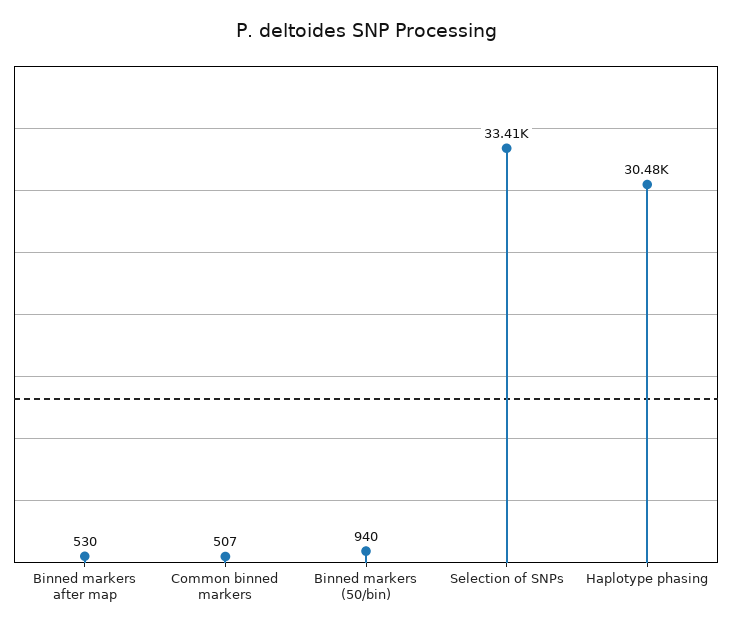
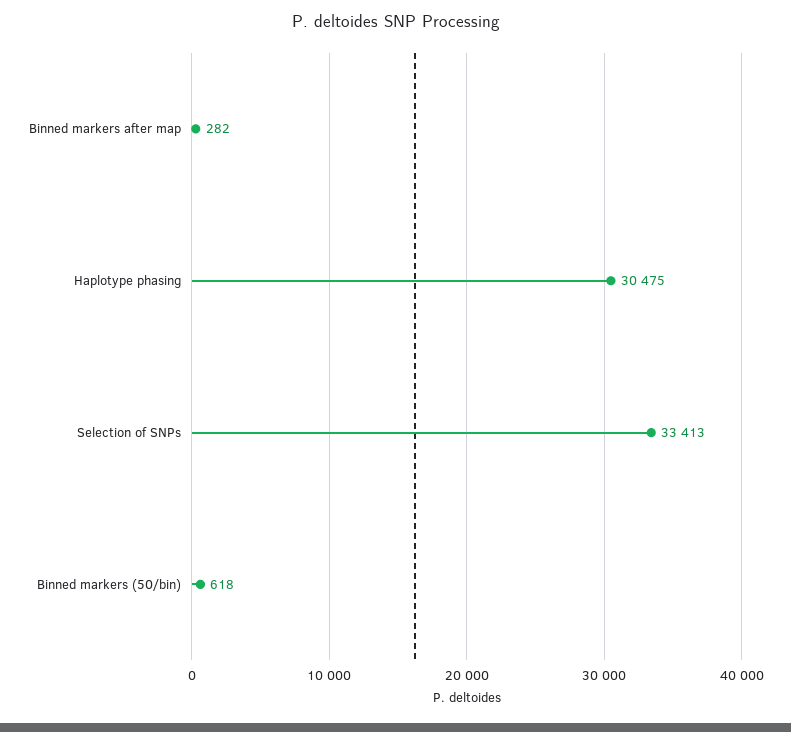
  {
-   "Binned markers after map": 530,
+   "Binned markers after map": 282,
-   "Common binned markers": 507,
-   "Binned markers (50/bin)": 940,
+   "Binned markers (50/bin)": 618,
    "Selection of SNPs": 33413,
    "Haplotype phasing": 30475
  }

